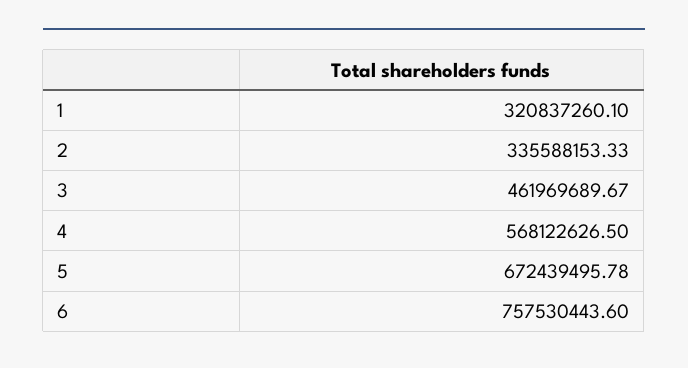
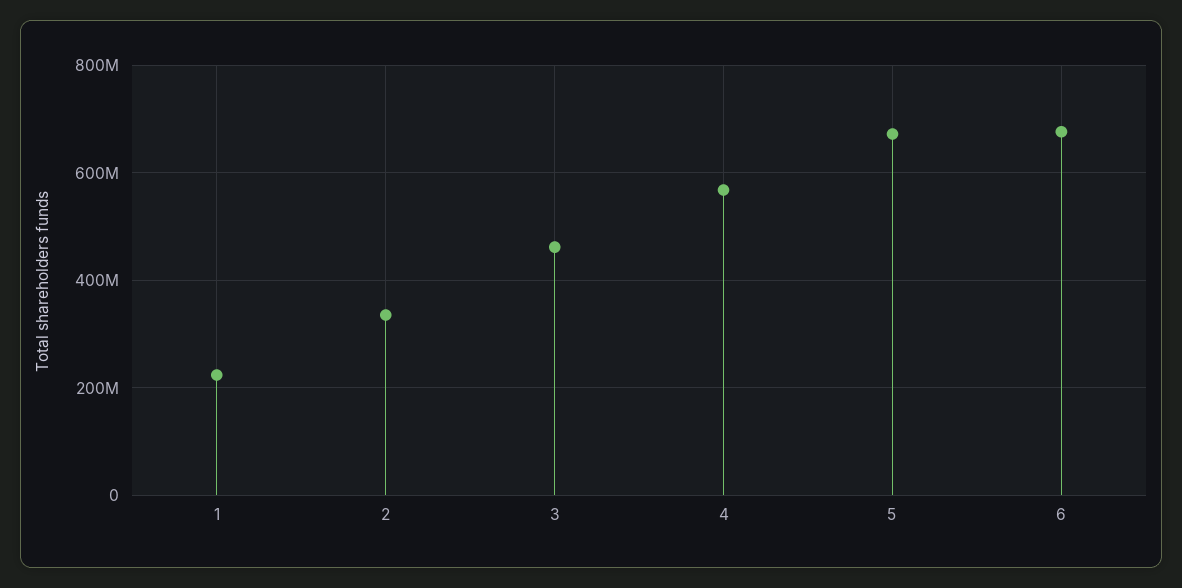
  {
-   "1": 320837260.1,
+   "1": 220000000,
    "2": 335588153.33,
    "3": 461969689.67,
    "4": 568122626.5,
    "5": 672439495.78,
-   "6": 757530443.6
+   "6": 680000000
  }

